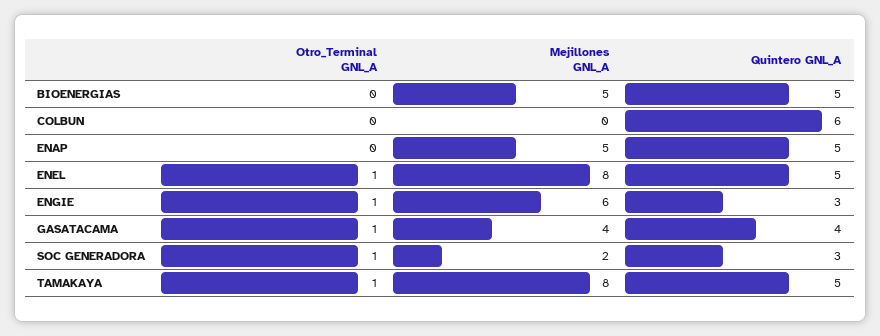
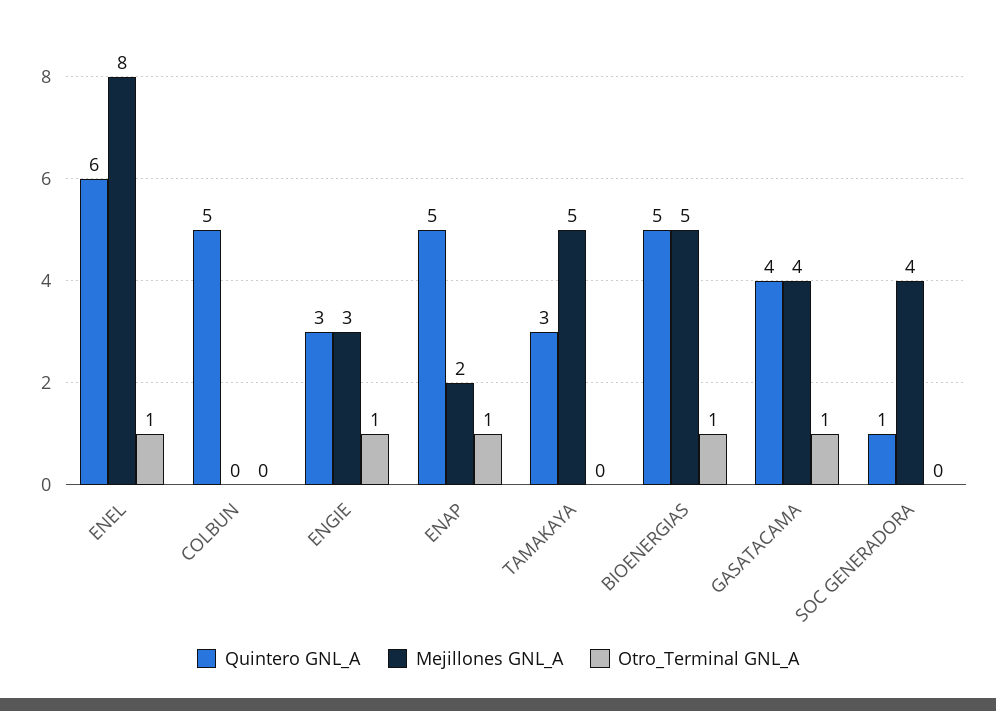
  {
    "Otro_Terminal GNL_A": {
-     "BIOENERGIAS": 0,
+     "BIOENERGIAS": 1,
      "COLBUN": 0,
-     "ENAP": 0,
+     "ENAP": 1,
      "ENEL": 1,
      "ENGIE": 1,
      "GASATACAMA": 1,
-     "SOC GENERADORA": 1,
+     "SOC GENERADORA": 0,
-     "TAMAKAYA": 1
+     "TAMAKAYA": 0
    },
    "Mejillones GNL_A": {
      "BIOENERGIAS": 5,
      "COLBUN": 0,
-     "ENAP": 5,
+     "ENAP": 2,
      "ENEL": 8,
-     "ENGIE": 6,
+     "ENGIE": 3,
      "GASATACAMA": 4,
-     "SOC GENERADORA": 2,
+     "SOC GENERADORA": 4,
-     "TAMAKAYA": 8
+     "TAMAKAYA": 5
    },
    "Quintero GNL_A": {
      "BIOENERGIAS": 5,
-     "COLBUN": 6,
+     "COLBUN": 5,
      "ENAP": 5,
-     "ENEL": 5,
+     "ENEL": 6,
      "ENGIE": 3,
      "GASATACAMA": 4,
-     "SOC GENERADORA": 3,
+     "SOC GENERADORA": 1,
-     "TAMAKAYA": 5
+     "TAMAKAYA": 3
    }
  }

